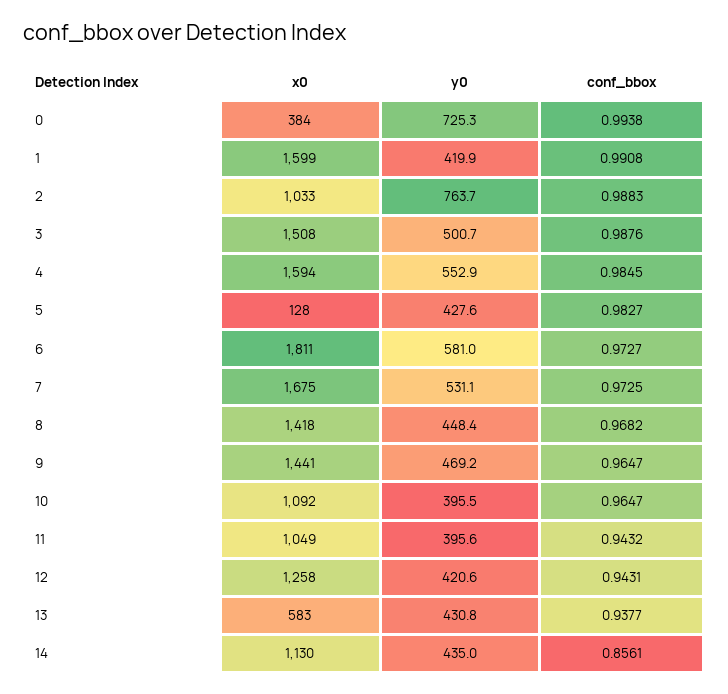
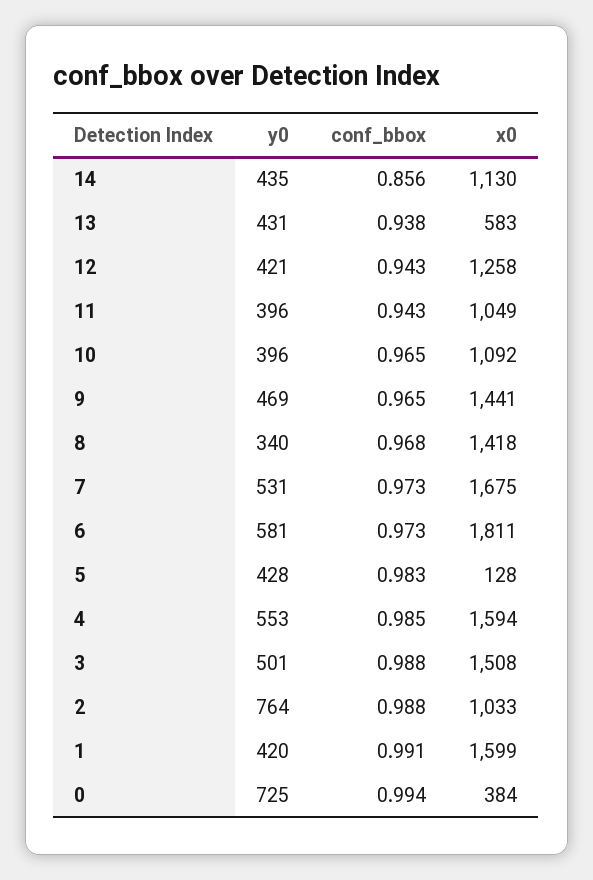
  {
    "x0": {
      "0": 384,
      "1": 1599,
      "2": 1033,
      "3": 1508,
      "4": 1594,
      "5": 128,
      "6": 1811,
      "7": 1675,
      "8": 1418,
      "9": 1441,
      "10": 1092,
      "11": 1049,
      "12": 1258,
      "13": 583,
      "14": 1130
    },
    "y0": {
      "0": 725.3,
      "1": 419.9,
      "2": 763.7,
      "3": 500.7,
      "4": 552.9,
      "5": 427.6,
      "6": 581,
      "7": 531.1,
-     "8": 448.4,
+     "8": 340,
      "9": 469.2,
      "10": 395.5,
      "11": 395.6,
      "12": 420.6,
      "13": 430.8,
      "14": 435
    },
    "conf_bbox": {
      "0": 0.9938,
      "1": 0.9908,
      "2": 0.9883,
      "3": 0.9876,
      "4": 0.9845,
      "5": 0.9827,
      "6": 0.9727,
      "7": 0.9725,
      "8": 0.9682,
      "9": 0.9647,
      "10": 0.9647,
      "11": 0.9432,
      "12": 0.9431,
      "13": 0.9377,
      "14": 0.8561
    }
  }

